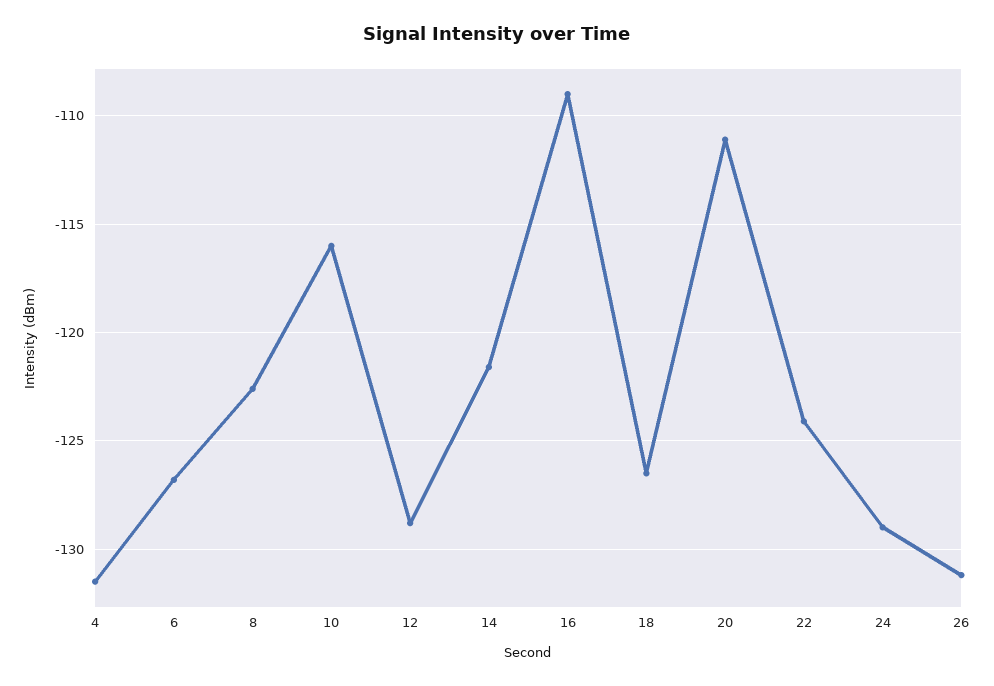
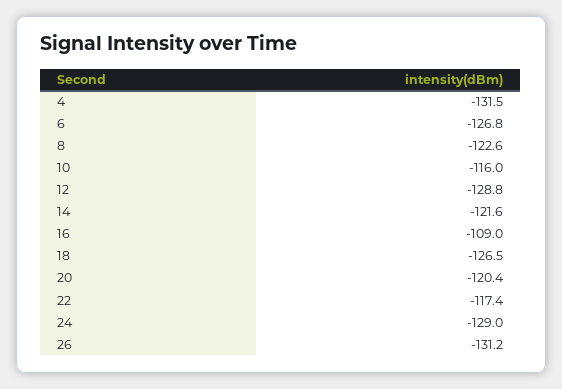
  {
    "4": -131.5,
    "6": -126.8,
    "8": -122.6,
    "10": -116,
    "12": -128.8,
    "14": -121.6,
    "16": -109,
    "18": -126.5,
-   "20": -111,
+   "20": -120.4,
-   "22": -124,
+   "22": -117.4,
    "24": -129,
    "26": -131.2
  }

